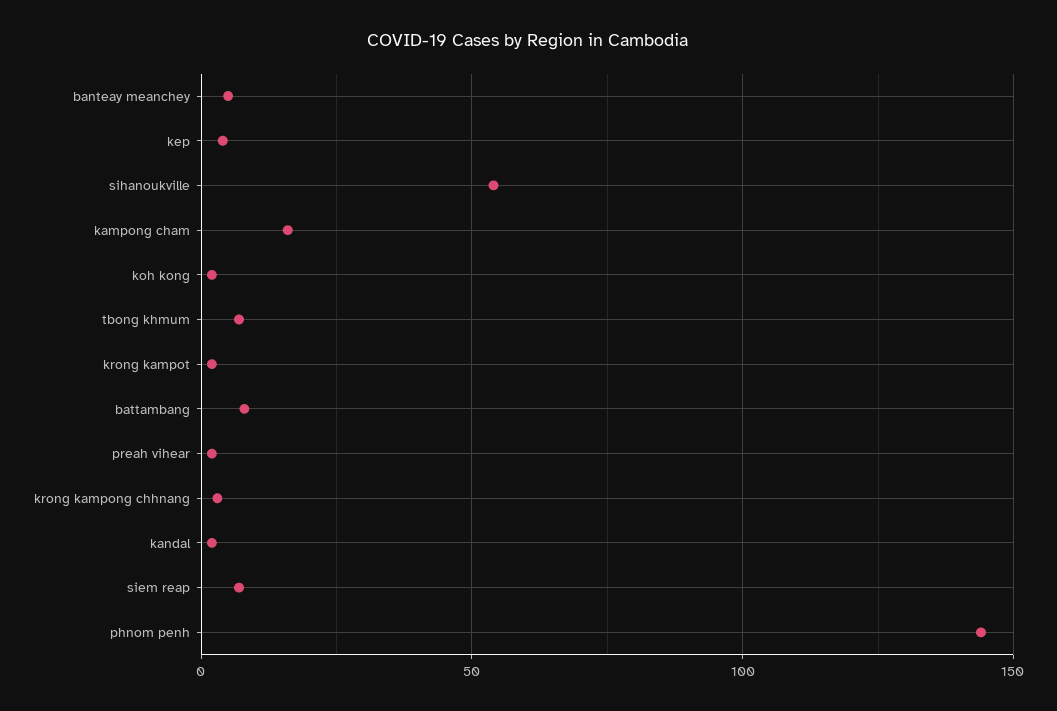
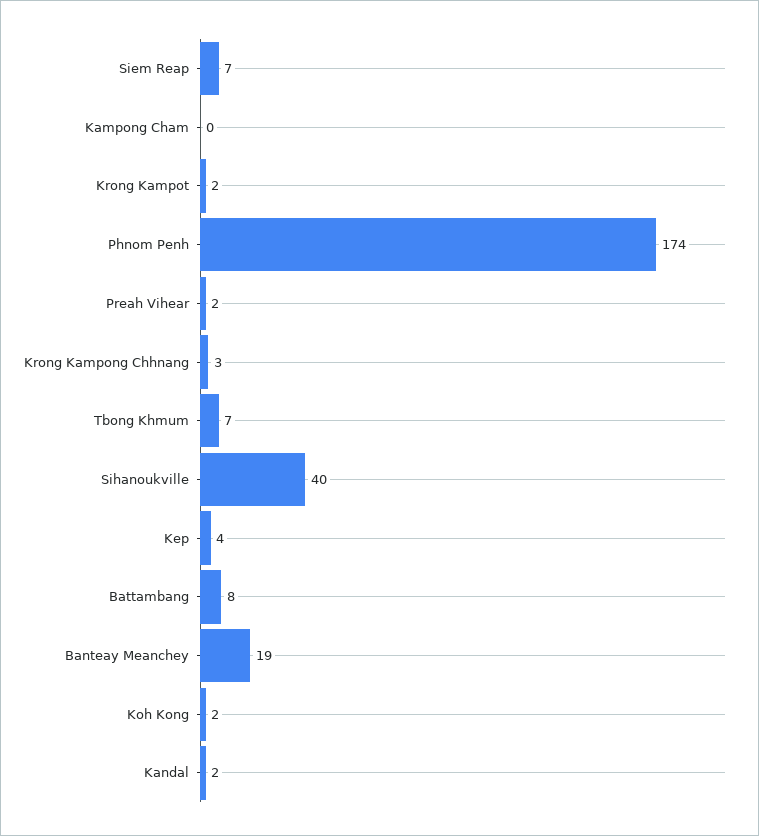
  {
-   "banteay meanchey": 5,
+   "banteay meanchey": 19,
    "kep": 4,
-   "sihanoukville": 55,
+   "sihanoukville": 40,
-   "kampong cham": 15,
+   "kampong cham": 0,
    "koh kong": 2,
    "tbong khmum": 7,
    "krong kampot": 2,
    "battambang": 8,
    "preah vihear": 2,
    "krong kampong chhnang": 3,
    "kandal": 2,
    "siem reap": 7,
-   "phnom penh": 145
+   "phnom penh": 174
  }

